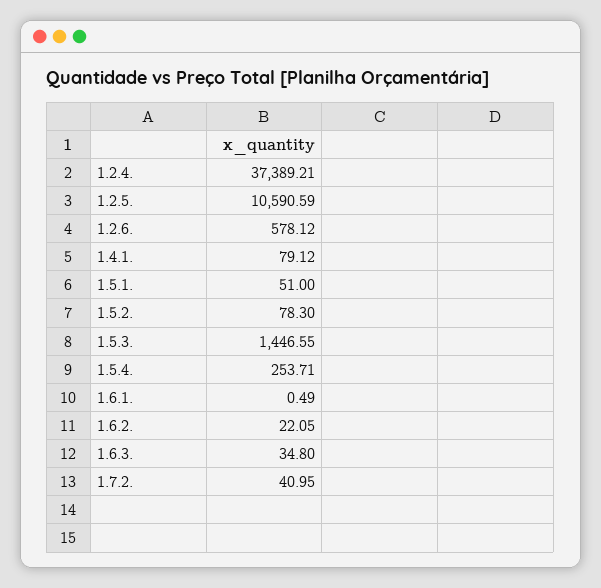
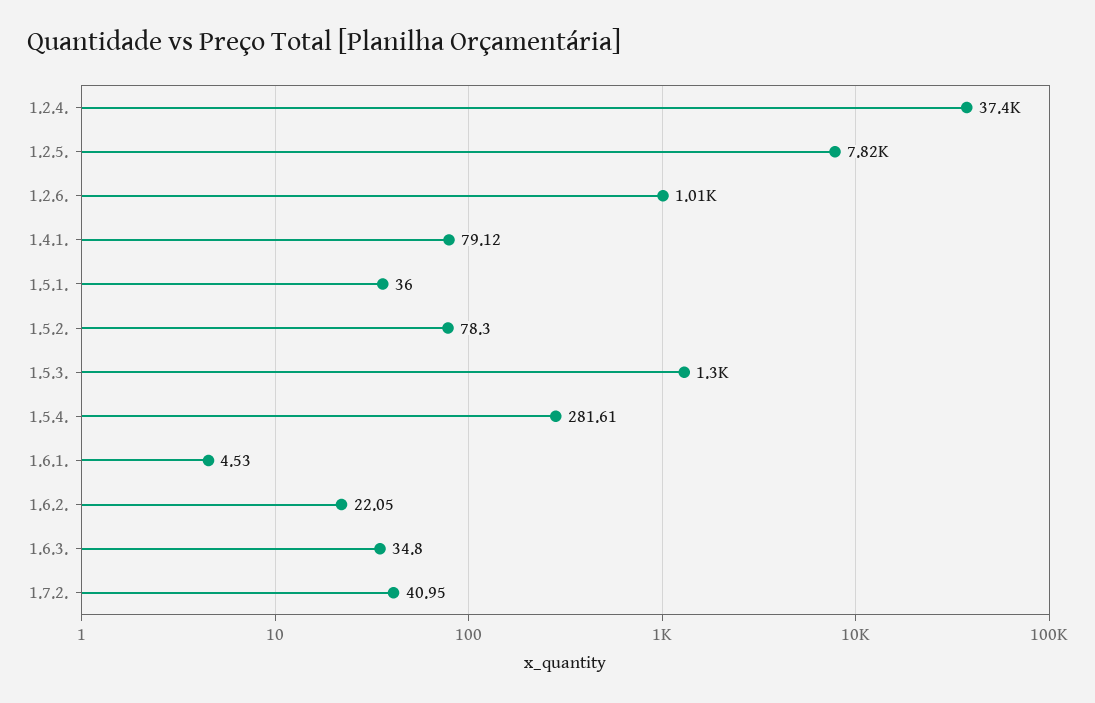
  {
    "1.2.4.": 37389.21,
-   "1.2.5.": 10590.59,
+   "1.2.5.": 7820,
-   "1.2.6.": 578.12,
+   "1.2.6.": 1010,
    "1.4.1.": 79.12,
-   "1.5.1.": 51,
+   "1.5.1.": 36,
    "1.5.2.": 78.3,
-   "1.5.3.": 1446.55,
+   "1.5.3.": 1300,
-   "1.5.4.": 253.71,
+   "1.5.4.": 281.61,
-   "1.6.1.": 0.49,
+   "1.6.1.": 4.53,
    "1.6.2.": 22.05,
    "1.6.3.": 34.8,
    "1.7.2.": 40.95
  }

